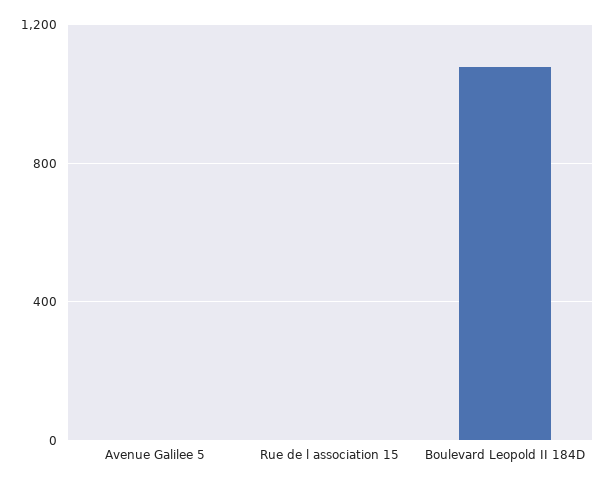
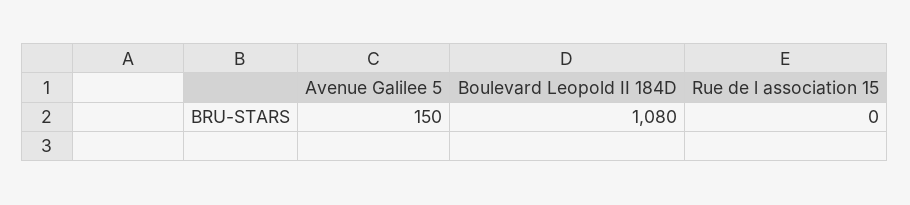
  {
-   "Avenue Galilee 5": 0,
+   "Avenue Galilee 5": 150,
    "Rue de l association 15": 0,
    "Boulevard Leopold II 184D": 1080
  }

